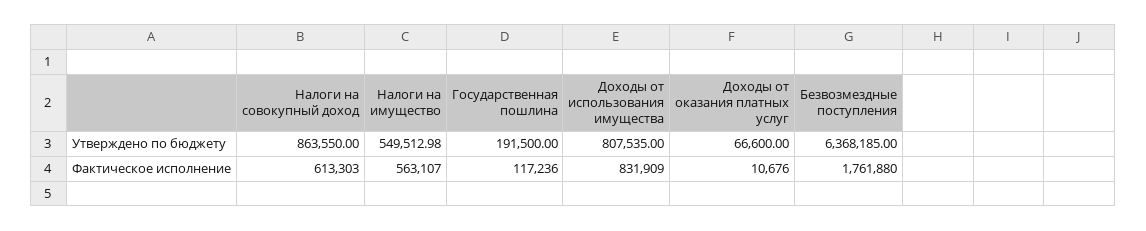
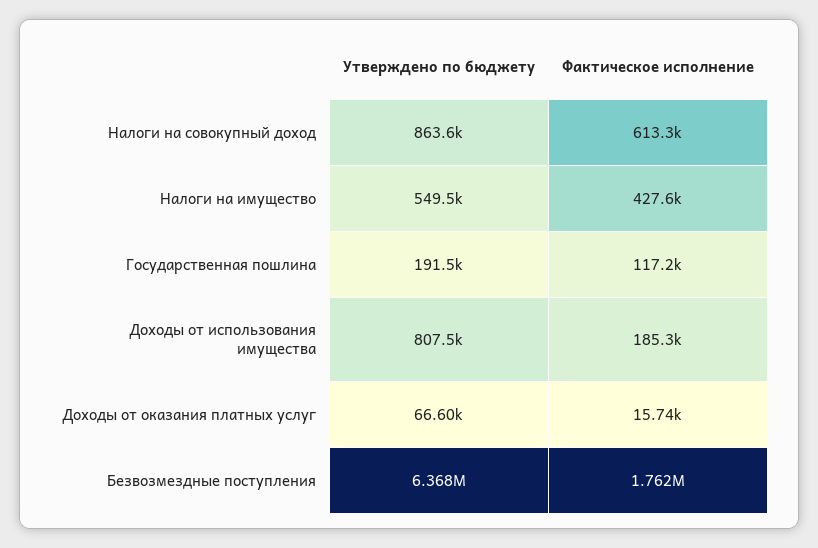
  {
    "Налоги на совокупный доход": {
      "Утверждено по бюджету": 863550,
      "Фактическое исполнение": 613303
    },
    "Налоги на имущество": {
      "Утверждено по бюджету": 549512.98,
-     "Фактическое исполнение": 563107
+     "Фактическое исполнение": 427600
    },
    "Государственная пошлина": {
      "Утверждено по бюджету": 191500,
      "Фактическое исполнение": 117236
    },
    "Доходы от использования имущества": {
      "Утверждено по бюджету": 807535,
-     "Фактическое исполнение": 831909
+     "Фактическое исполнение": 185300
    },
    "Доходы от оказания платных услуг": {
      "Утверждено по бюджету": 66600,
-     "Фактическое исполнение": 10676
+     "Фактическое исполнение": 15740
    },
    "Безвозмездные поступления": {
      "Утверждено по бюджету": 6368185,
      "Фактическое исполнение": 1761880
    }
  }

